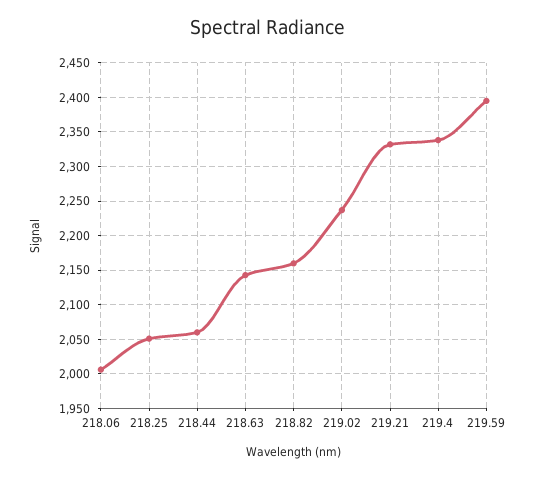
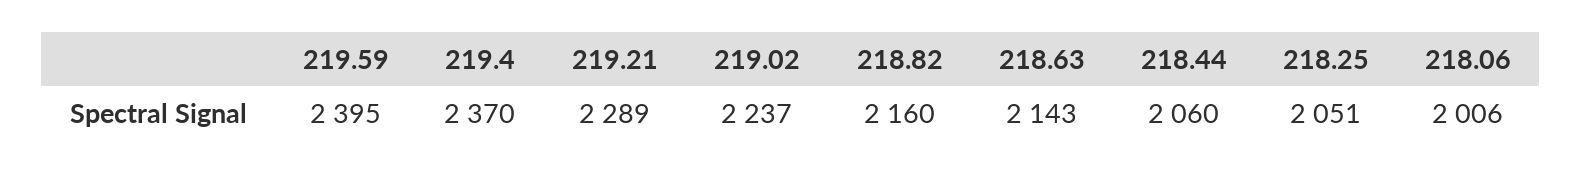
  {
    "218.06": 2006,
    "218.25": 2051,
    "218.44": 2060,
    "218.63": 2143,
    "218.82": 2160,
    "219.02": 2237,
-   "219.21": 2330,
+   "219.21": 2289,
-   "219.4": 2340,
+   "219.4": 2370,
    "219.59": 2395
  }

